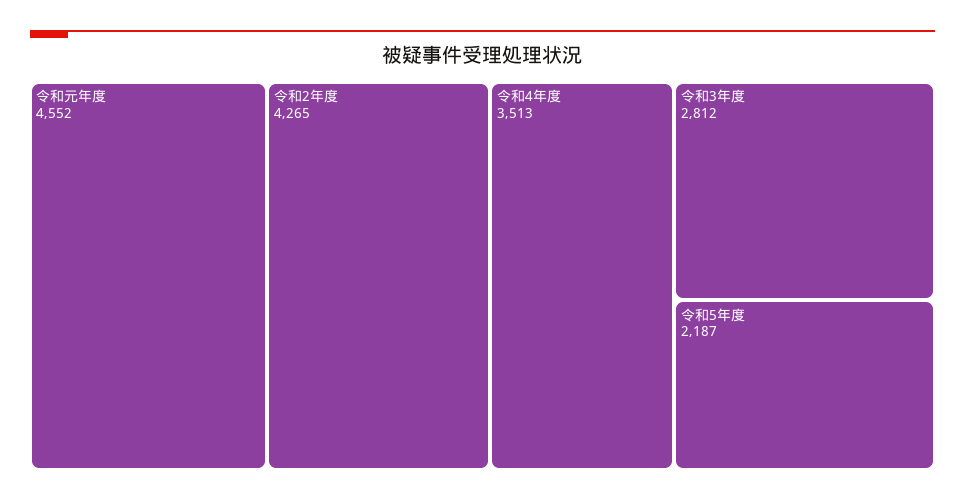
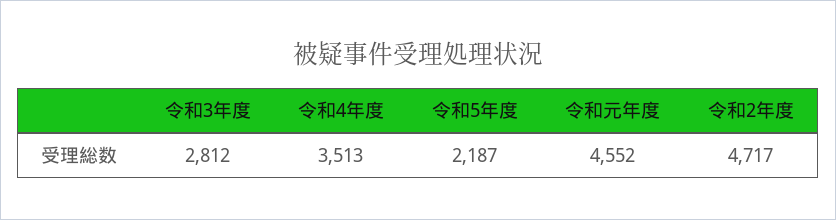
  {
    "令和元年度": 4552,
-   "令和2年度": 4265,
+   "令和2年度": 4717,
    "令和4年度": 3513,
    "令和3年度": 2812,
    "令和5年度": 2187
  }

